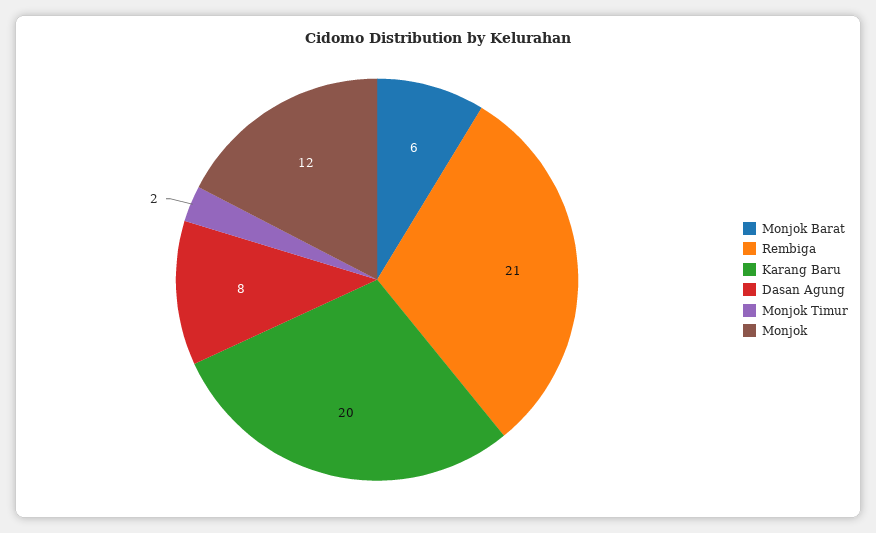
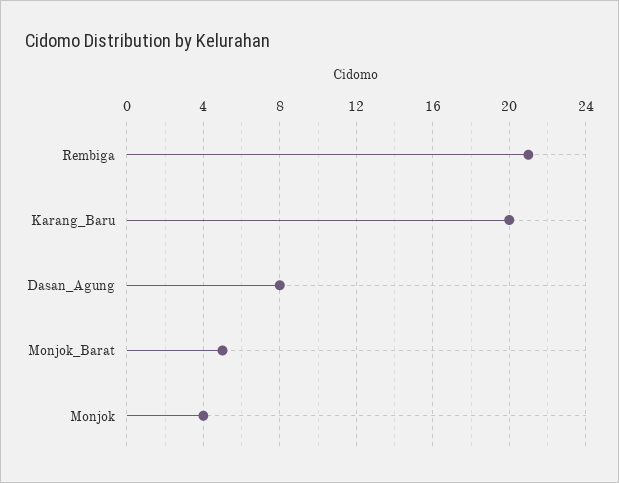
  {
-   "Monjok Barat": 6,
+   "Monjok Barat": 5,
    "Rembiga": 21,
    "Karang Baru": 20,
    "Dasan Agung": 8,
-   "Monjok Timur": 2,
-   "Monjok": 12
+   "Monjok": 4
  }

